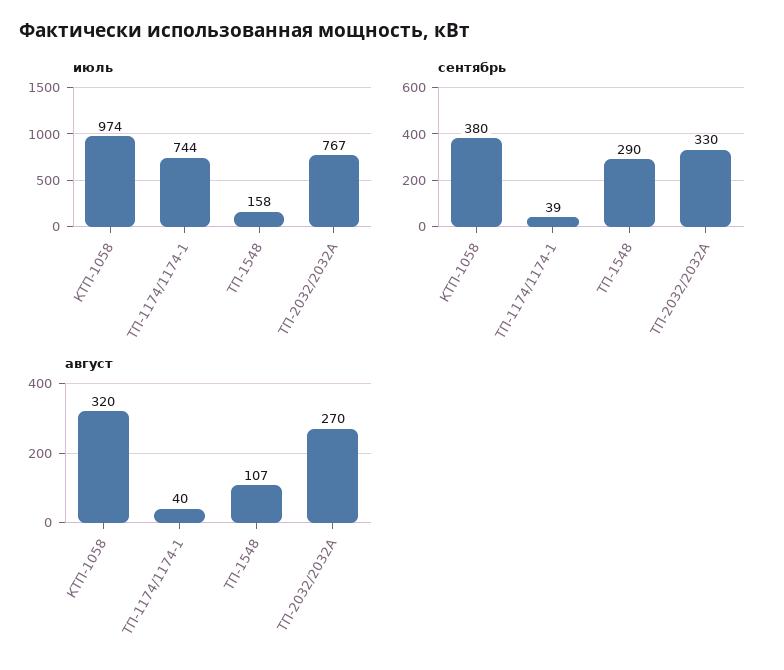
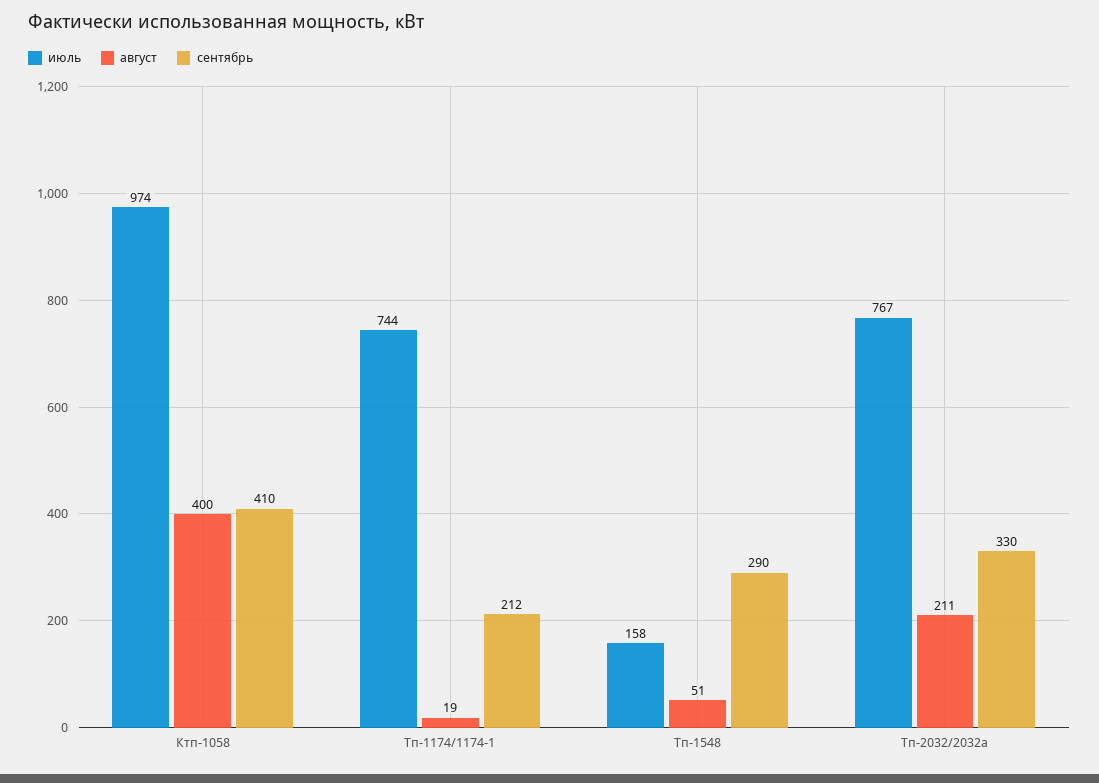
  {
    "июль": {
      "КТП-1058": 974,
      "ТП-1174/1174-1": 744,
      "ТП-1548": 158,
      "ТП-2032/2032А": 767
    },
    "сентябрь": {
-     "КТП-1058": 380,
+     "КТП-1058": 410,
-     "ТП-1174/1174-1": 39,
+     "ТП-1174/1174-1": 212,
      "ТП-1548": 290,
      "ТП-2032/2032А": 330
    },
    "август": {
-     "КТП-1058": 320,
+     "КТП-1058": 400,
-     "ТП-1174/1174-1": 40,
+     "ТП-1174/1174-1": 19,
-     "ТП-1548": 107,
+     "ТП-1548": 51,
-     "ТП-2032/2032А": 270
+     "ТП-2032/2032А": 211
    }
  }

